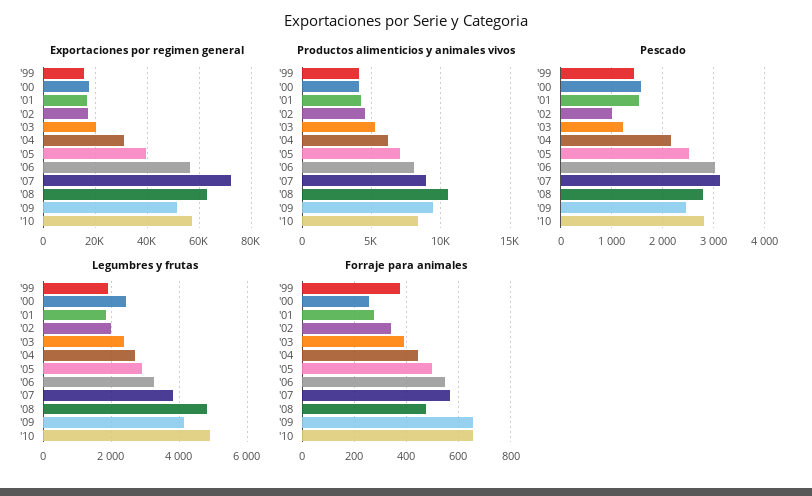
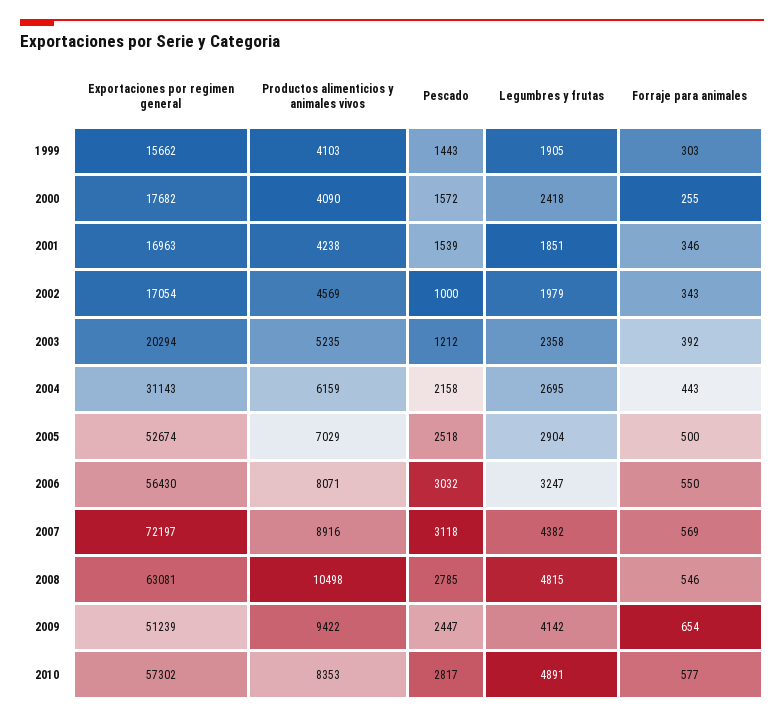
  {
    "Exportaciones por regimen general": {
      "'99": 15662,
      "'00": 17682,
      "'01": 16963,
      "'02": 17054,
      "'03": 20294,
      "'04": 31143,
-     "'05": 40000,
+     "'05": 52674,
      "'06": 56430,
      "'07": 72197,
      "'08": 63081,
      "'09": 51239,
      "'10": 57302
    },
    "Productos alimenticios y animales vivos": {
      "'99": 4103,
      "'00": 4090,
      "'01": 4238,
      "'02": 4569,
      "'03": 5235,
      "'04": 6159,
      "'05": 7029,
      "'06": 8071,
      "'07": 8916,
      "'08": 10498,
      "'09": 9422,
      "'10": 8353
    },
    "Pescado": {
      "'99": 1443,
      "'00": 1572,
      "'01": 1539,
      "'02": 1000,
      "'03": 1212,
      "'04": 2158,
      "'05": 2518,
      "'06": 3032,
      "'07": 3118,
      "'08": 2785,
      "'09": 2447,
      "'10": 2817
    },
    "Legumbres y frutas": {
      "'99": 1905,
      "'00": 2418,
      "'01": 1851,
      "'02": 1979,
      "'03": 2358,
      "'04": 2695,
      "'05": 2904,
      "'06": 3247,
-     "'07": 3800,
+     "'07": 4382,
      "'08": 4815,
      "'09": 4142,
      "'10": 4891
    },
    "Forraje para animales": {
-     "'99": 375,
+     "'99": 303,
      "'00": 255,
-     "'01": 275,
+     "'01": 346,
      "'02": 343,
      "'03": 392,
      "'04": 443,
      "'05": 500,
      "'06": 550,
      "'07": 569,
-     "'08": 475,
+     "'08": 546,
      "'09": 654,
-     "'10": 650
+     "'10": 577
    }
  }

